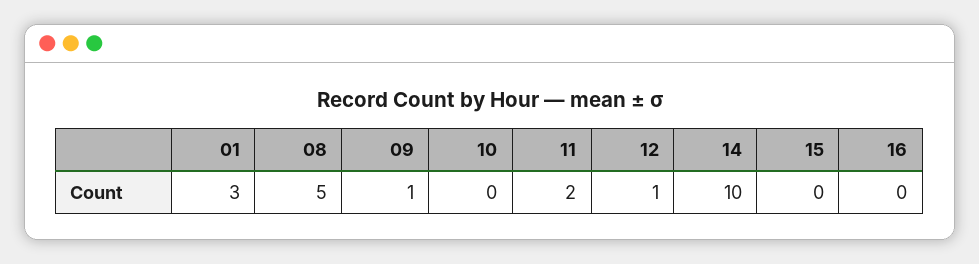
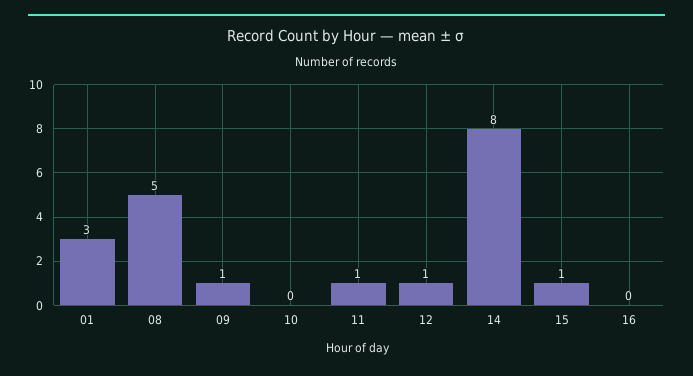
  {
    "01": 3,
    "08": 5,
    "09": 1,
    "10": 0,
-   "11": 2,
+   "11": 1,
    "12": 1,
-   "14": 10,
+   "14": 8,
-   "15": 0,
+   "15": 1,
    "16": 0
  }

